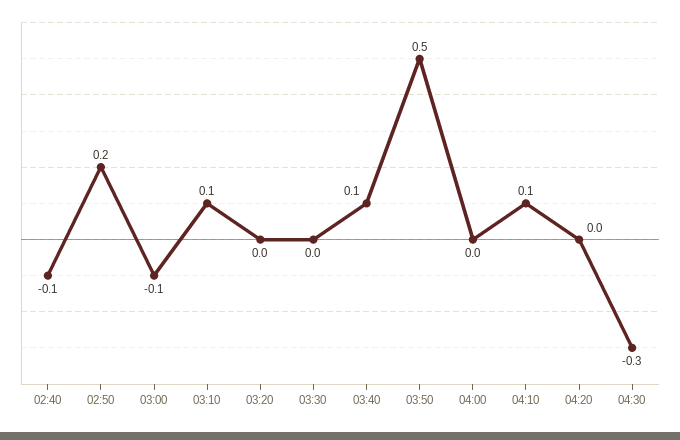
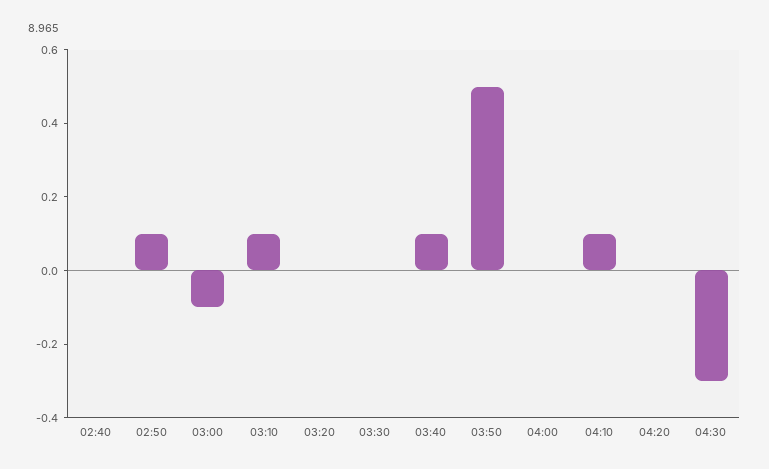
  {
-   "02:40": -0.1,
+   "02:40": 0,
-   "02:50": 0.2,
+   "02:50": 0.1,
    "03:00": -0.1,
    "03:10": 0.1,
    "03:20": 0,
    "03:30": 0,
    "03:40": 0.1,
    "03:50": 0.5,
    "04:00": 0,
    "04:10": 0.1,
    "04:20": 0,
    "04:30": -0.3
  }

